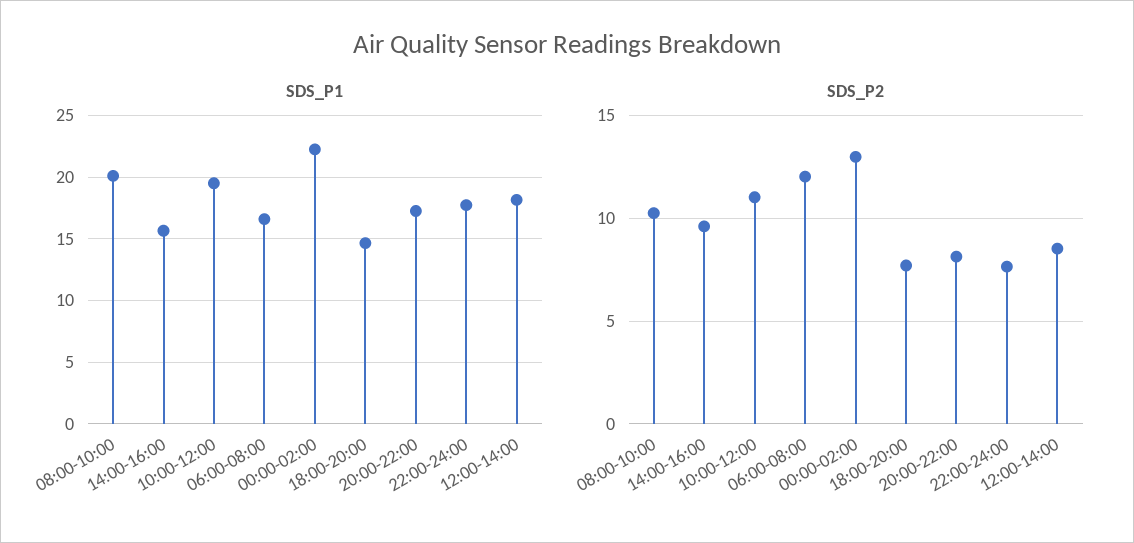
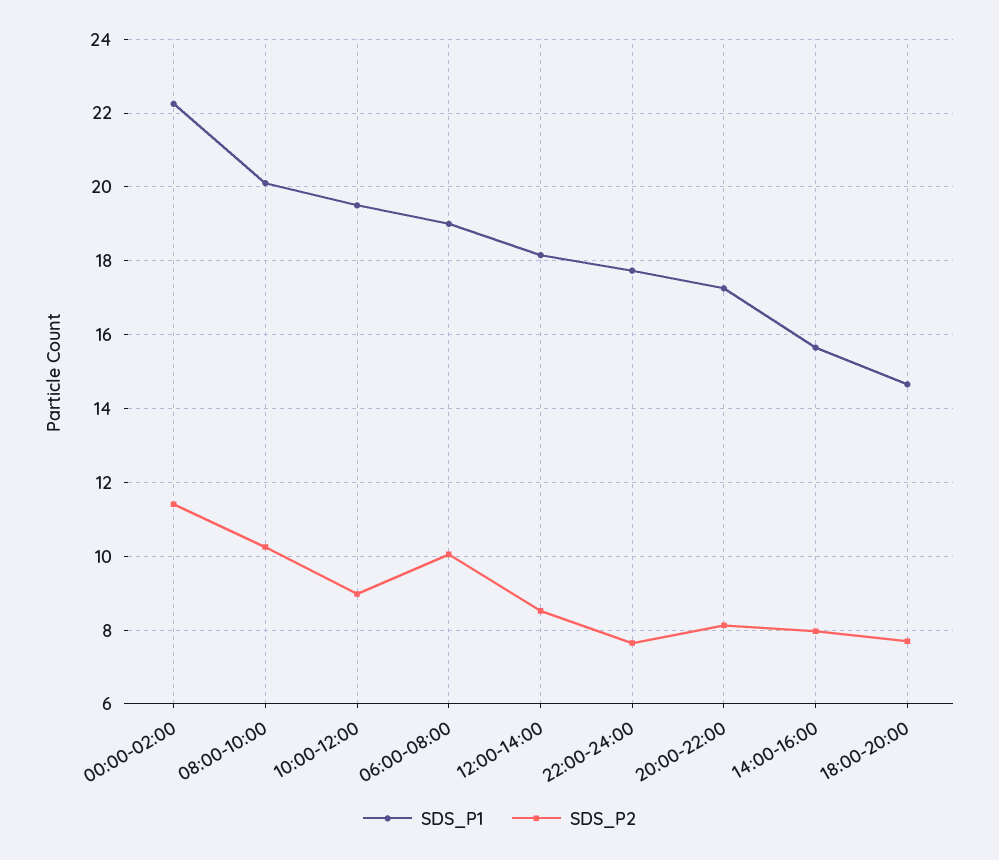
  {
    "SDS_P1": {
      "08:00-10:00": 20.2,
      "14:00-16:00": 15.6,
      "10:00-12:00": 19.6,
-     "06:00-08:00": 16.5,
+     "06:00-08:00": 19,
      "00:00-02:00": 22.2,
      "18:00-20:00": 14.6,
      "20:00-22:00": 17.2,
      "22:00-24:00": 17.8,
      "12:00-14:00": 18.2
    },
    "SDS_P2": {
      "08:00-10:00": 10.2,
-     "14:00-16:00": 9.5,
+     "14:00-16:00": 8,
-     "10:00-12:00": 11,
+     "10:00-12:00": 9,
-     "06:00-08:00": 12,
+     "06:00-08:00": 10,
-     "00:00-02:00": 13,
+     "00:00-02:00": 11.4,
      "18:00-20:00": 7.8,
      "20:00-22:00": 8.2,
      "22:00-24:00": 7.6,
      "12:00-14:00": 8.6
    }
  }

